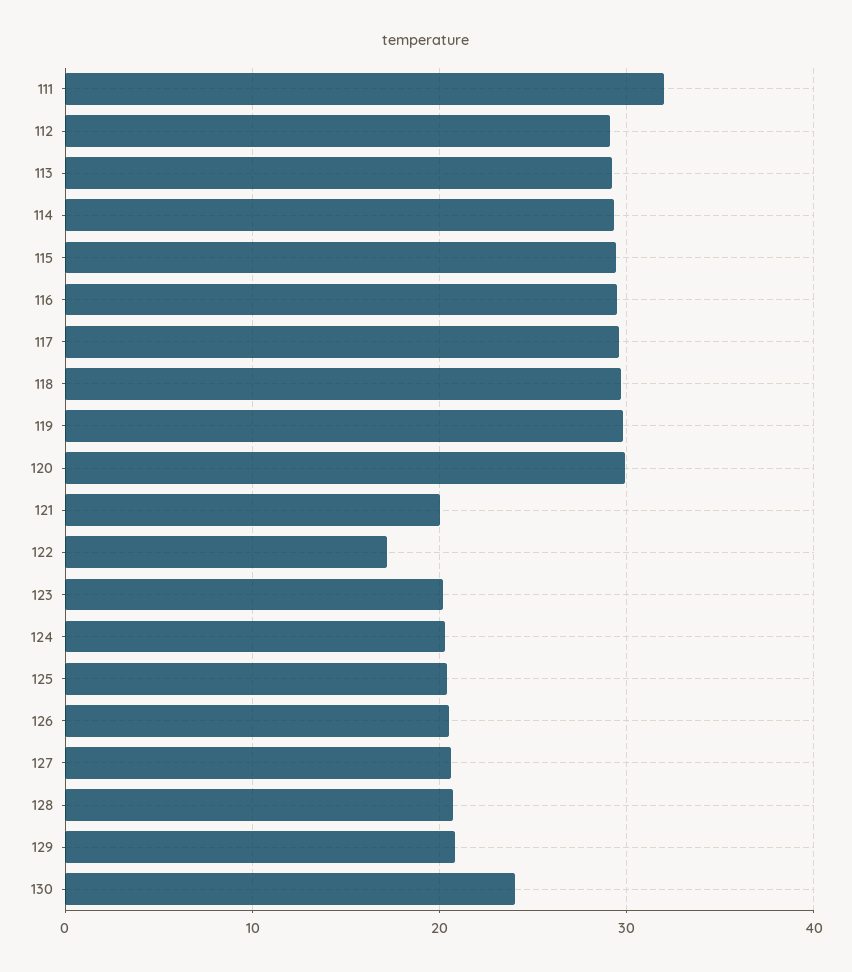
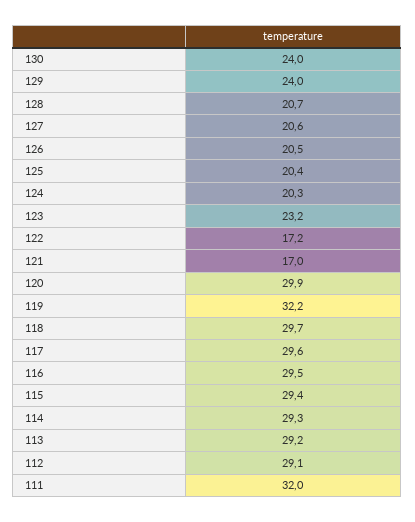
  {
    "111": 32,
    "112": 29.1,
    "113": 29.2,
    "114": 29.3,
    "115": 29.4,
    "116": 29.5,
    "117": 29.6,
    "118": 29.7,
-   "119": 30,
+   "119": 32.2,
    "120": 29.9,
-   "121": 20,
+   "121": 17,
    "122": 17.2,
-   "123": 20,
+   "123": 23.2,
    "124": 20.3,
    "125": 20.4,
    "126": 20.5,
    "127": 20.6,
    "128": 20.7,
-   "129": 21,
+   "129": 24,
    "130": 24
  }

